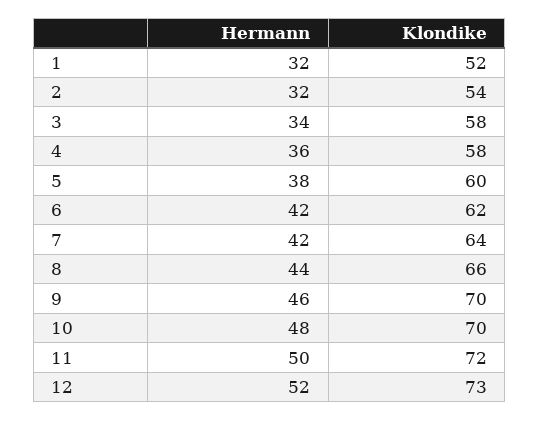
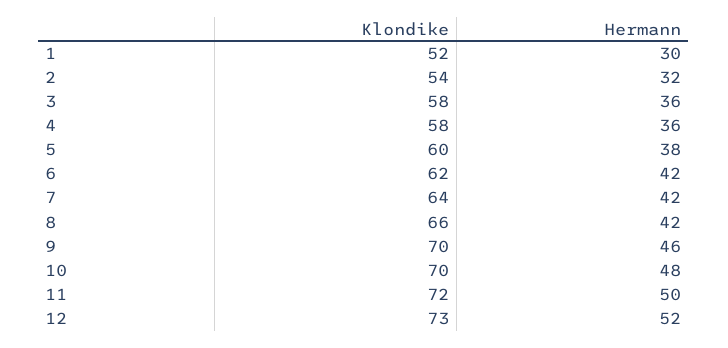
  {
    "Hermann": {
-     "1": 32,
+     "1": 30,
      "2": 32,
-     "3": 34,
+     "3": 36,
      "4": 36,
      "5": 38,
      "6": 42,
      "7": 42,
-     "8": 44,
+     "8": 42,
      "9": 46,
      "10": 48,
      "11": 50,
      "12": 52
    },
    "Klondike": {
      "1": 52,
      "2": 54,
      "3": 58,
      "4": 58,
      "5": 60,
      "6": 62,
      "7": 64,
      "8": 66,
      "9": 70,
      "10": 70,
      "11": 72,
      "12": 73
    }
  }

